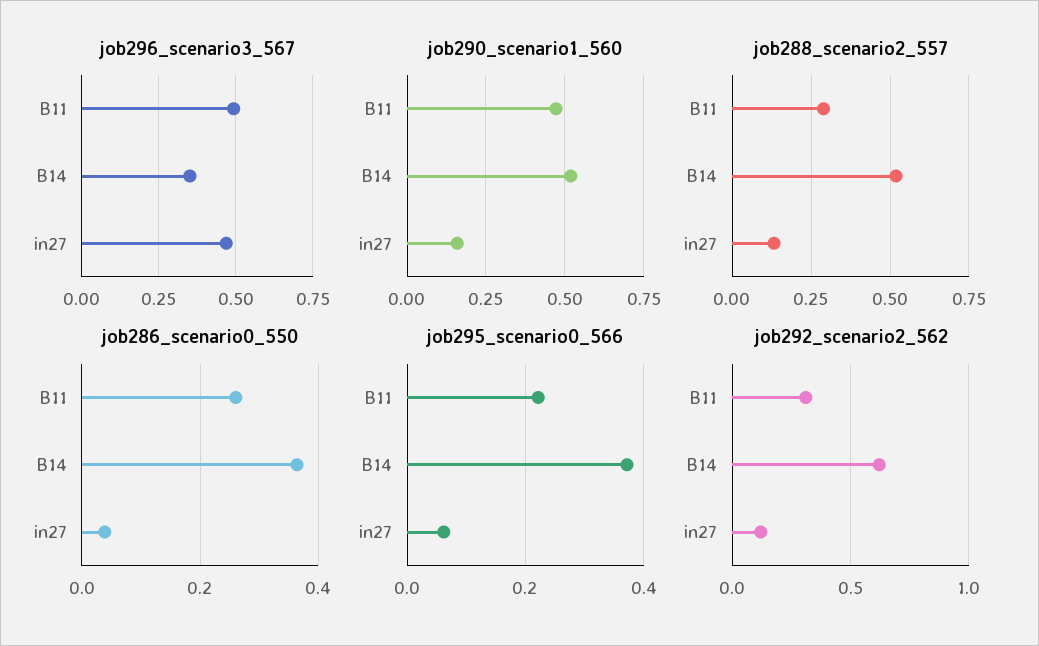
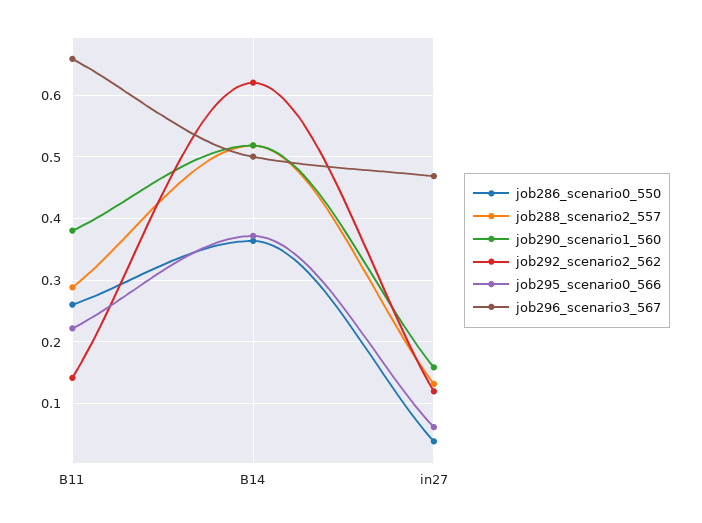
  {
    "job296_scenario3_567": {
-     "B11": 0.5,
+     "B11": 0.66,
-     "B14": 0.35,
+     "B14": 0.5,
      "in27": 0.47
    },
    "job290_scenario1_560": {
-     "B11": 0.475,
+     "B11": 0.38,
      "B14": 0.52,
      "in27": 0.16
    },
    "job288_scenario2_557": {
      "B11": 0.29,
      "B14": 0.52,
      "in27": 0.13
    },
    "job286_scenario0_550": {
      "B11": 0.26,
      "B14": 0.36,
      "in27": 0.04
    },
    "job295_scenario0_566": {
      "B11": 0.22,
      "B14": 0.37,
      "in27": 0.06
    },
    "job292_scenario2_562": {
-     "B11": 0.3,
+     "B11": 0.14,
      "B14": 0.62,
      "in27": 0.12
    }
  }

